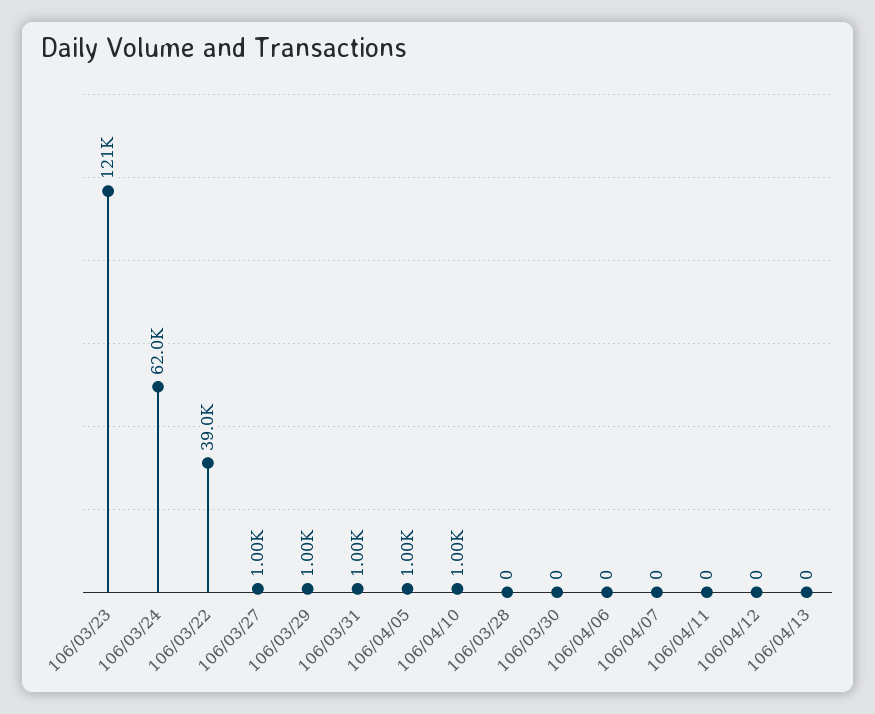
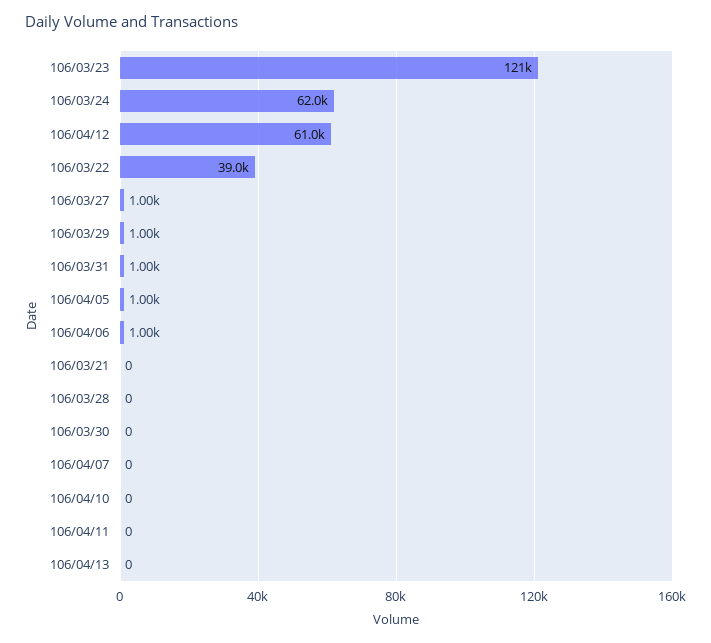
  {
    "106/03/23": 121000,
    "106/03/24": 62000,
    "106/03/22": 39000,
    "106/03/27": 1000,
    "106/03/29": 1000,
    "106/03/31": 1000,
    "106/04/05": 1000,
-   "106/04/10": 1000,
+   "106/04/10": 0,
    "106/03/28": 0,
    "106/03/30": 0,
-   "106/04/06": 0,
+   "106/04/06": 1000,
    "106/04/07": 0,
    "106/04/11": 0,
-   "106/04/12": 0,
+   "106/04/12": 61000,
-   "106/04/13": 0
+   "106/04/13": 0,
+   "106/03/21": 0
  }

